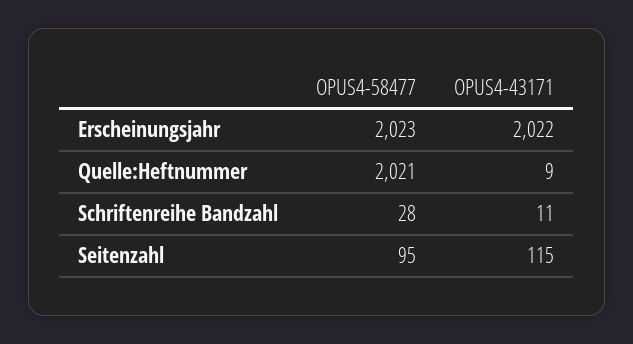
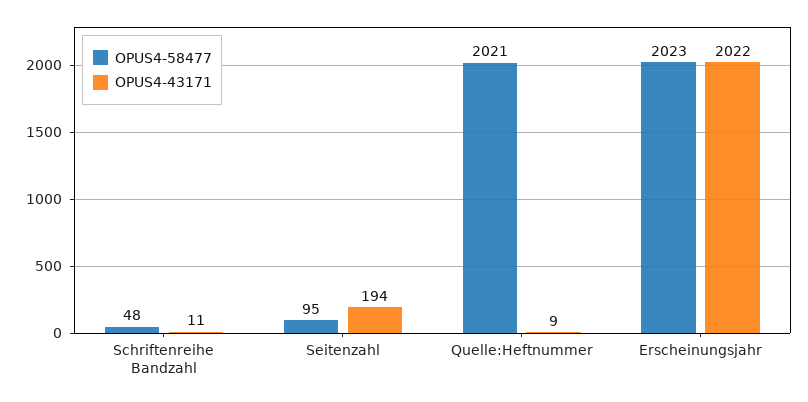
  {
    "OPUS4-58477": {
      "Erscheinungsjahr": 2023,
      "Quelle:Heftnummer": 2021,
-     "Schriftenreihe Bandzahl": 28,
+     "Schriftenreihe Bandzahl": 48,
      "Seitenzahl": 95
    },
    "OPUS4-43171": {
      "Erscheinungsjahr": 2022,
      "Quelle:Heftnummer": 9,
      "Schriftenreihe Bandzahl": 11,
-     "Seitenzahl": 115
+     "Seitenzahl": 194
    }
  }

